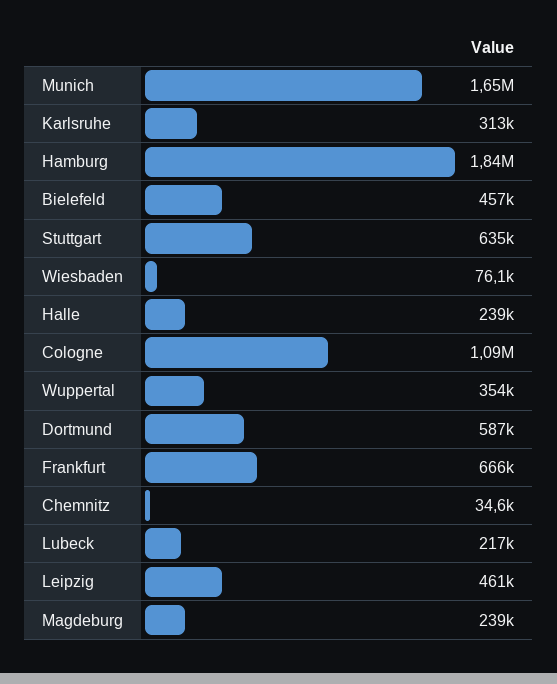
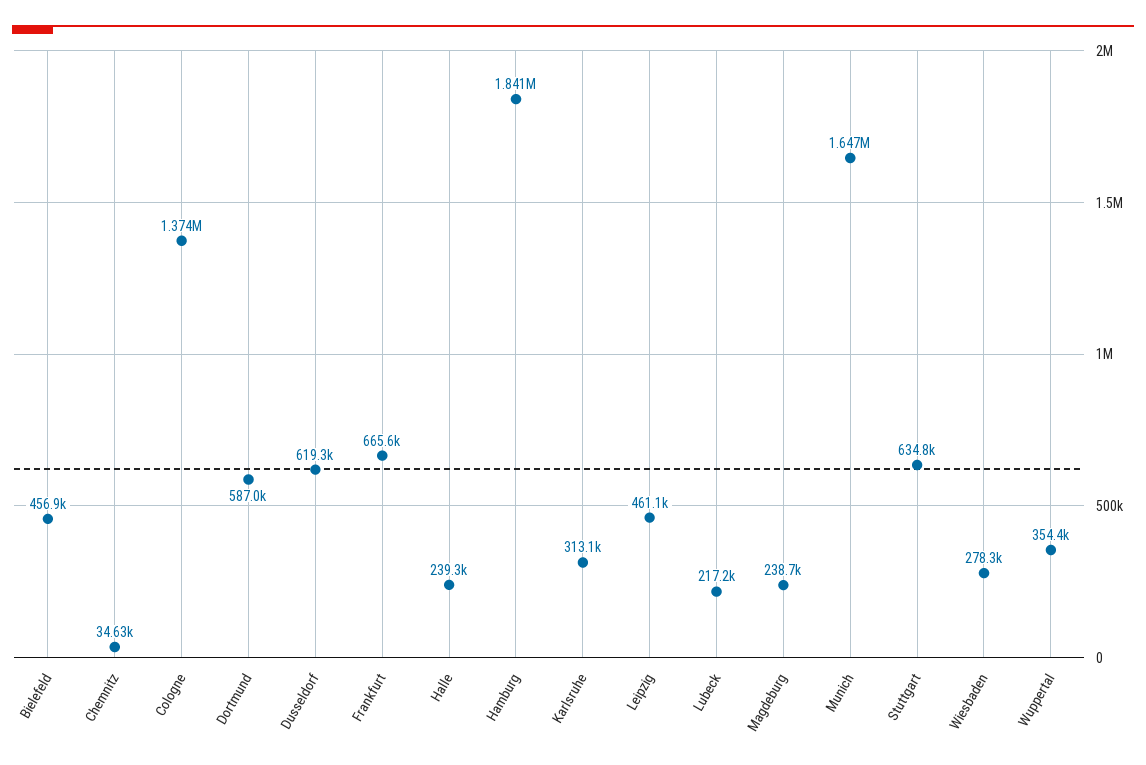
  {
    "Munich": 1647000,
    "Karlsruhe": 313100,
    "Hamburg": 1841000,
    "Bielefeld": 456900,
    "Stuttgart": 634800,
-   "Wiesbaden": 76100,
+   "Wiesbaden": 278300,
    "Halle": 239300,
-   "Cologne": 1090000,
+   "Cologne": 1374000,
    "Wuppertal": 354400,
    "Dortmund": 587000,
    "Frankfurt": 665600,
    "Chemnitz": 34630,
    "Lubeck": 217200,
    "Leipzig": 461100,
-   "Magdeburg": 238700
+   "Magdeburg": 238700,
+   "Dusseldorf": 619300
  }

